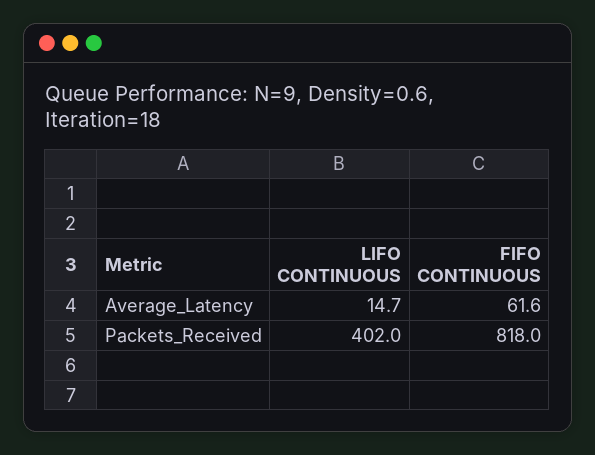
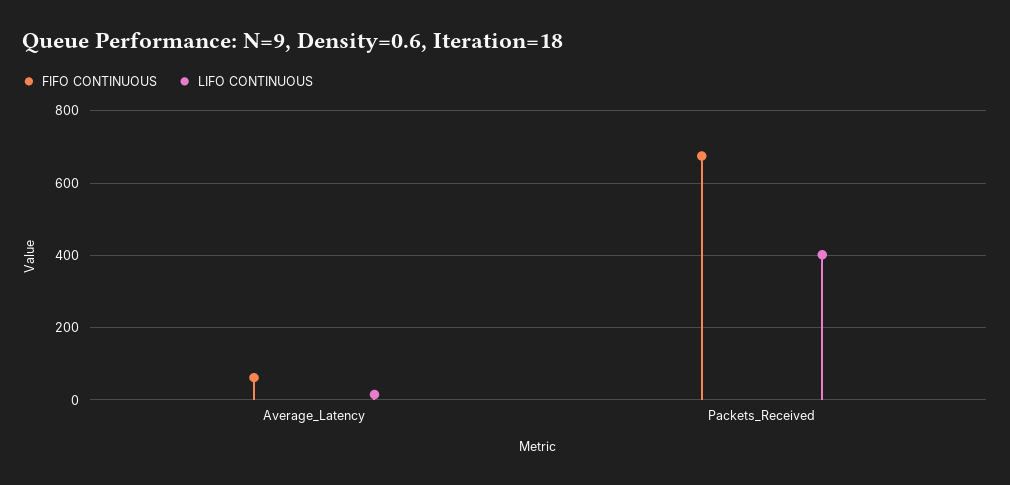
  {
    "LIFO CONTINUOUS": {
      "Average_Latency": 14.7,
      "Packets_Received": 402
    },
    "FIFO CONTINUOUS": {
      "Average_Latency": 61.6,
-     "Packets_Received": 818
+     "Packets_Received": 680
    }
  }

